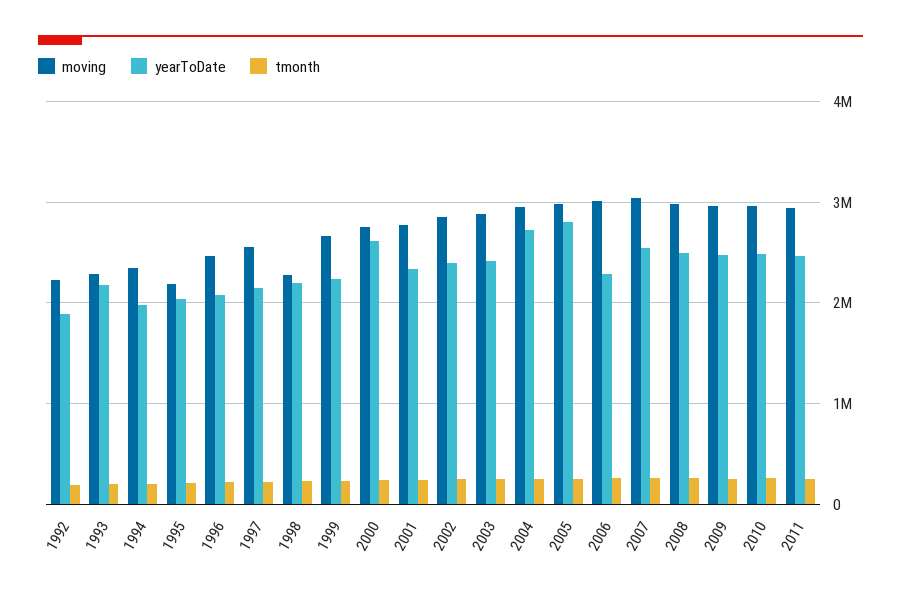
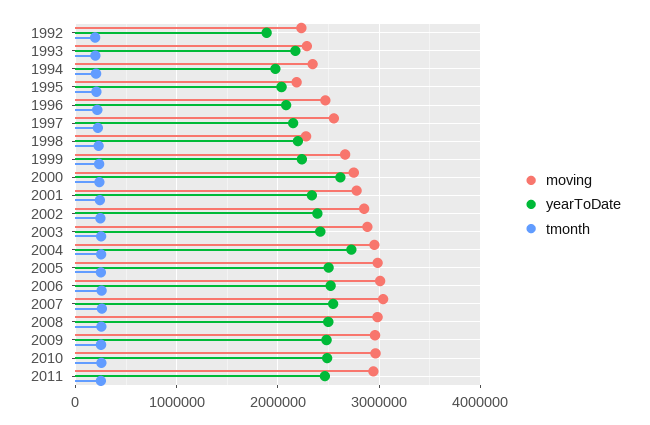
  {
    "moving": {
      "1992": 2200000,
      "1993": 2300000,
      "1994": 2300000,
      "1995": 2200000,
      "1996": 2500000,
      "1997": 2600000,
      "1998": 2300000,
      "1999": 2700000,
      "2000": 2700000,
      "2001": 2800000,
      "2002": 2900000,
      "2003": 2900000,
      "2004": 3000000,
      "2005": 3000000,
      "2006": 3000000,
      "2007": 3000000,
      "2008": 3000000,
      "2009": 3000000,
      "2010": 3000000,
      "2011": 2900000
    },
    "yearToDate": {
      "1992": 1900000,
      "1993": 2200000,
      "1994": 2000000,
      "1995": 2000000,
      "1996": 2100000,
      "1997": 2200000,
      "1998": 2200000,
      "1999": 2200000,
      "2000": 2600000,
      "2001": 2300000,
      "2002": 2400000,
      "2003": 2400000,
      "2004": 2700000,
-     "2005": 2800000,
+     "2005": 2500000,
-     "2006": 2300000,
+     "2006": 2500000,
      "2007": 2500000,
      "2008": 2500000,
      "2009": 2500000,
      "2010": 2500000,
      "2011": 2500000
    },
    "tmonth": {
      "1992": 200000,
      "1993": 200000,
      "1994": 200000,
      "1995": 200000,
      "1996": 200000,
      "1997": 200000,
      "1998": 200000,
      "1999": 200000,
      "2000": 200000,
      "2001": 200000,
      "2002": 200000,
      "2003": 300000,
      "2004": 300000,
      "2005": 300000,
      "2006": 300000,
      "2007": 300000,
      "2008": 300000,
      "2009": 300000,
      "2010": 300000,
      "2011": 300000
    }
  }

